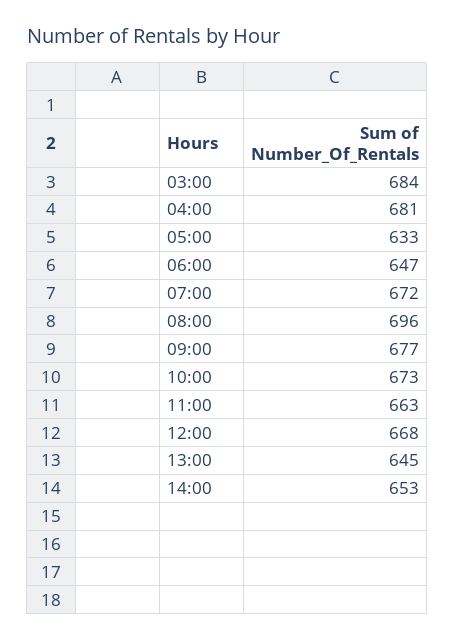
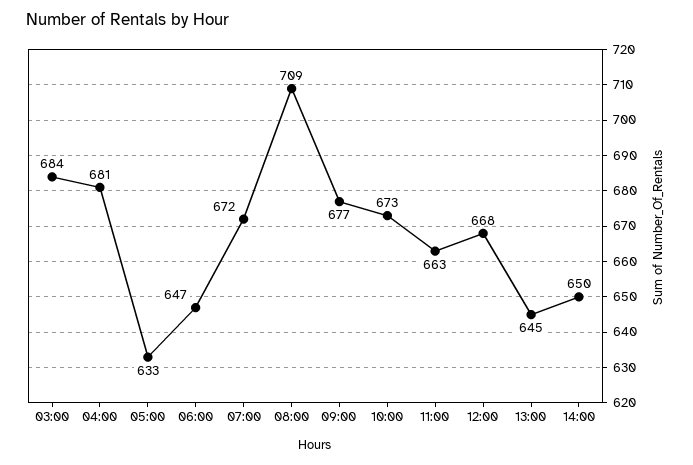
  {
    "03:00": 684,
    "04:00": 681,
    "05:00": 633,
    "06:00": 647,
    "07:00": 672,
-   "08:00": 696,
+   "08:00": 709,
    "09:00": 677,
    "10:00": 673,
    "11:00": 663,
    "12:00": 668,
    "13:00": 645,
-   "14:00": 653
+   "14:00": 650
  }

